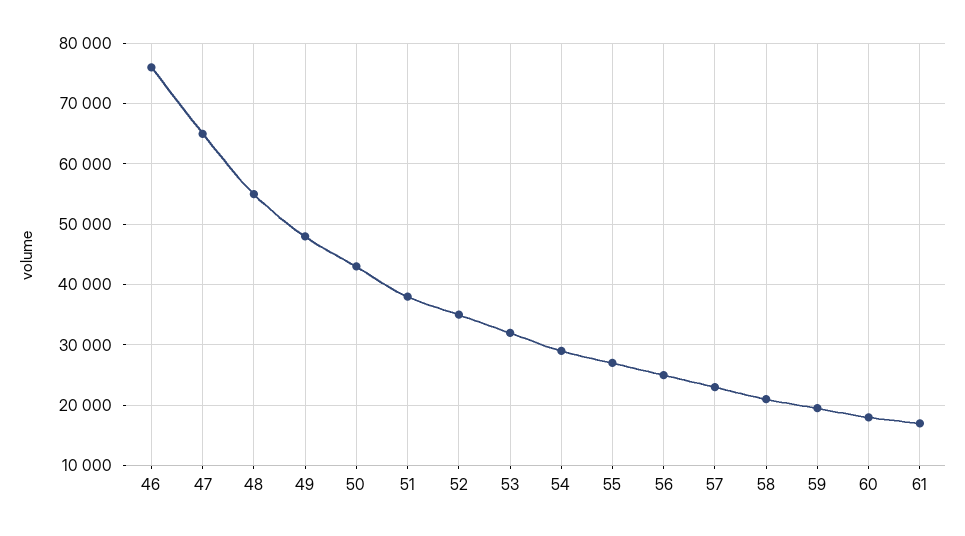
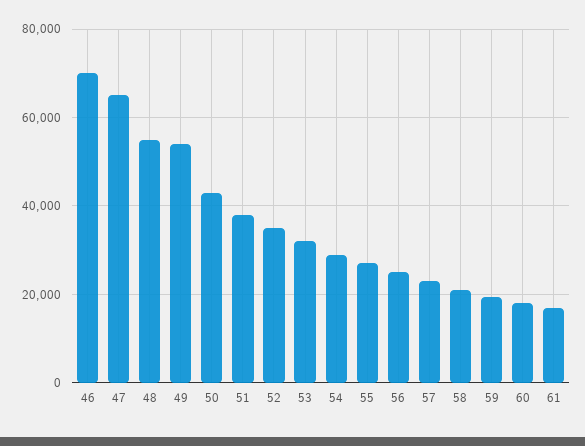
  {
-   "46": 76000,
+   "46": 70000,
    "47": 65000,
    "48": 55000,
-   "49": 48000,
+   "49": 54000,
    "50": 43000,
    "51": 38000,
    "52": 35000,
    "53": 32000,
    "54": 29000,
    "55": 27000,
    "56": 25000,
    "57": 23000,
    "58": 21000,
    "59": 20000,
    "60": 18000,
    "61": 17000
  }

